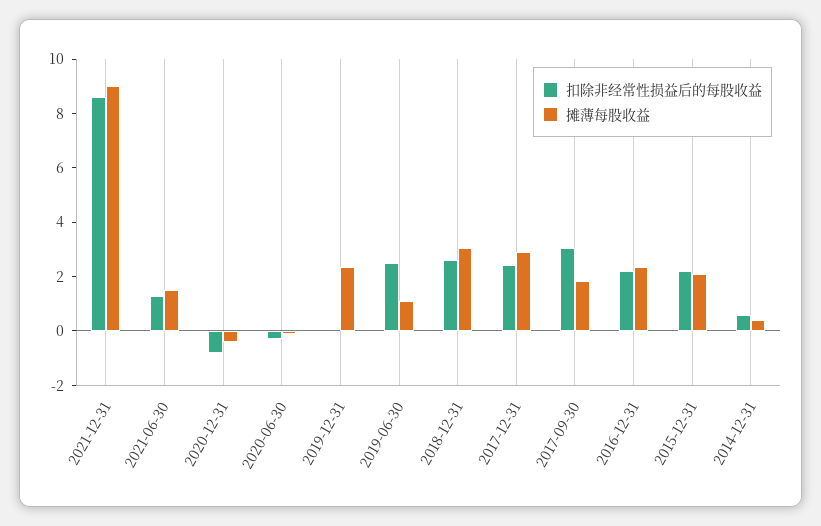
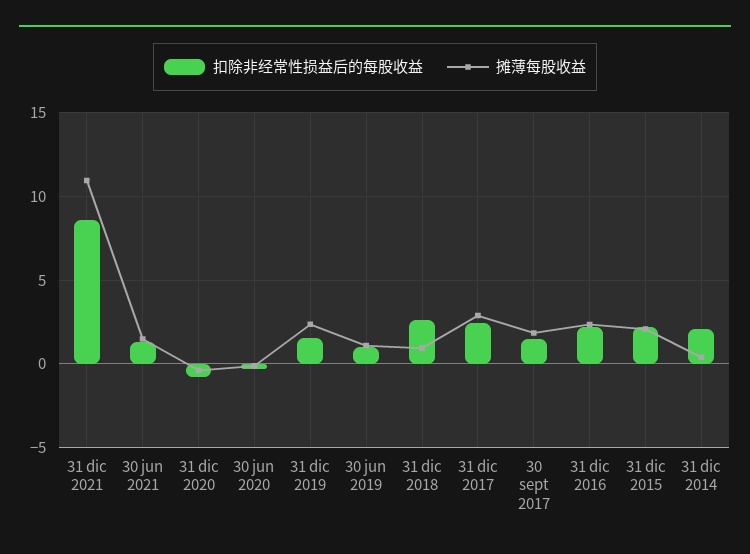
  {
    "扣除非经常性损益后的每股收益": {
      "2021-12-31": 8.5,
      "2021-06-30": 1.5,
      "2020-12-31": -1,
      "2020-06-30": -0.5,
-     "2019-12-31": 0,
+     "2019-12-31": 1.5,
-     "2019-06-30": 2.5,
+     "2019-06-30": 1,
      "2018-12-31": 2.5,
      "2017-12-31": 2.5,
-     "2017-09-30": 3,
+     "2017-09-30": 1.5,
      "2016-12-31": 2,
      "2015-12-31": 2,
-     "2014-12-31": 0.5
+     "2014-12-31": 2
    },
    "摊薄每股收益": {
-     "2021-12-31": 9,
+     "2021-12-31": 11,
      "2021-06-30": 1.5,
      "2020-12-31": -0.5,
      "2020-06-30": 0,
      "2019-12-31": 2.5,
      "2019-06-30": 1,
-     "2018-12-31": 3,
+     "2018-12-31": 1,
      "2017-12-31": 3,
      "2017-09-30": 2,
      "2016-12-31": 2.5,
      "2015-12-31": 2,
      "2014-12-31": 0.5
    }
  }

